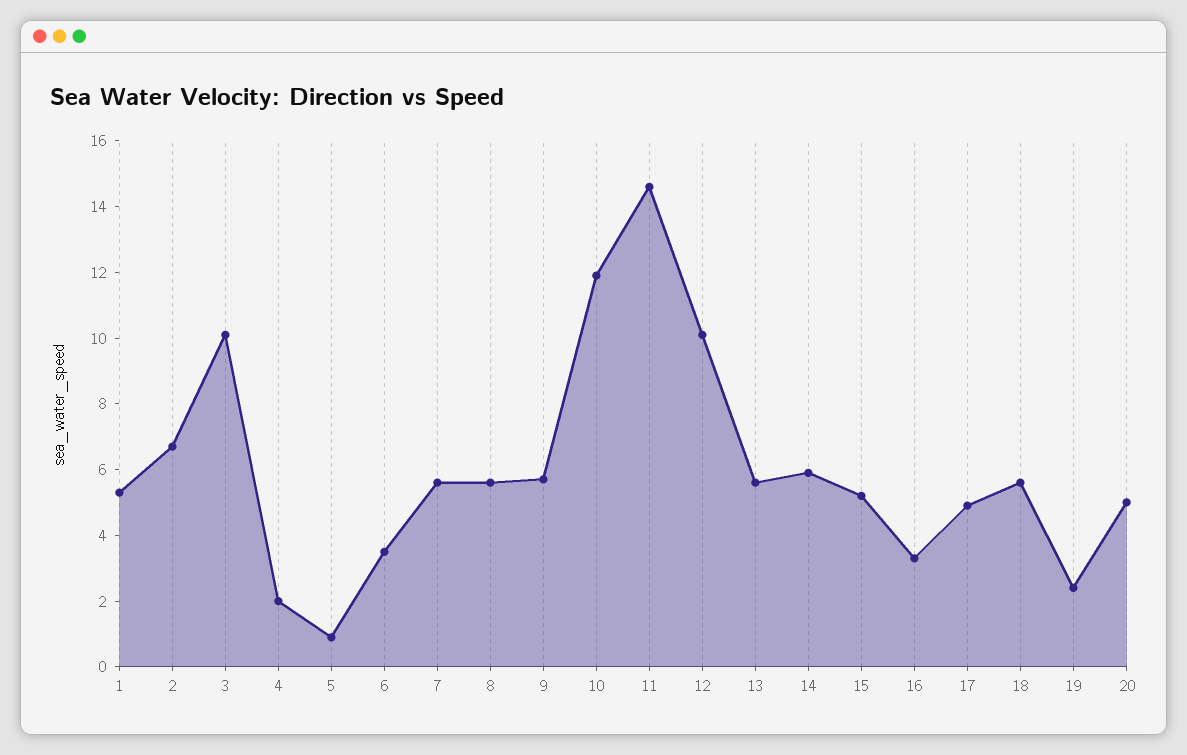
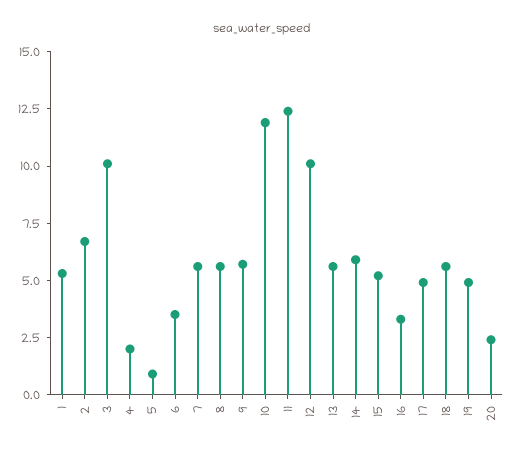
  {
    "1": 5.5,
    "2": 6.5,
    "3": 10,
    "4": 2,
    "5": 1,
    "6": 3.5,
    "7": 5.5,
    "8": 5.5,
    "9": 5.5,
    "10": 12,
-   "11": 14.5,
+   "11": 12.5,
    "12": 10,
    "13": 5.5,
    "14": 6,
    "15": 5,
    "16": 3.5,
    "17": 5,
    "18": 5.5,
-   "19": 2.5,
+   "19": 5,
-   "20": 5
+   "20": 2.5
  }

